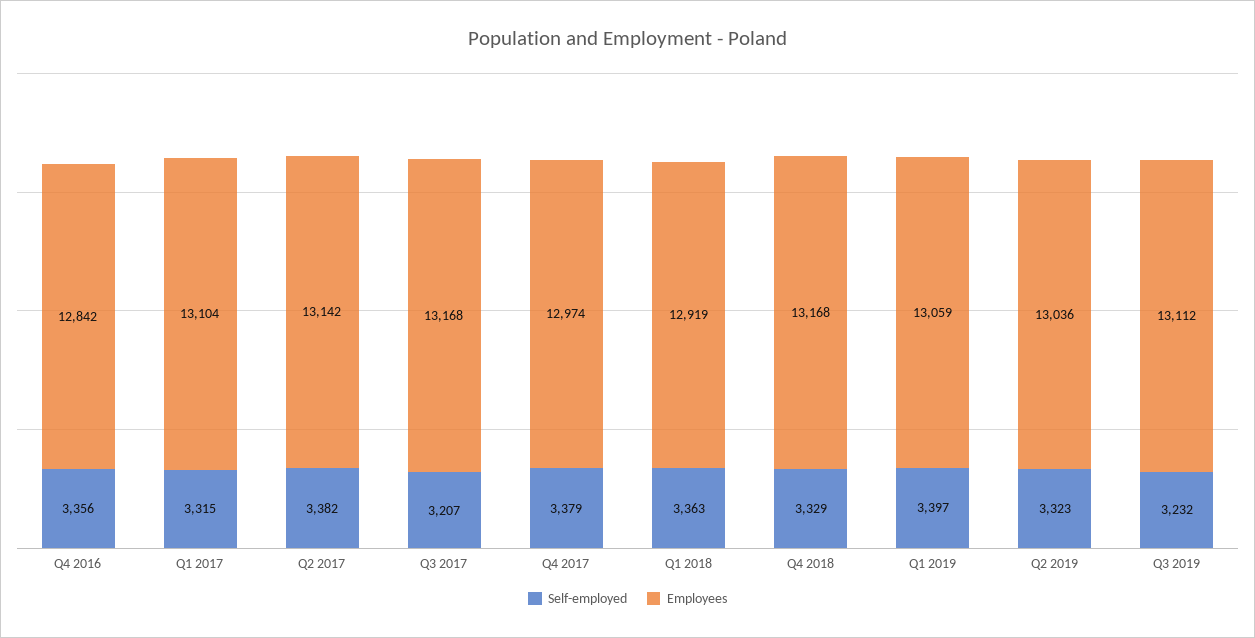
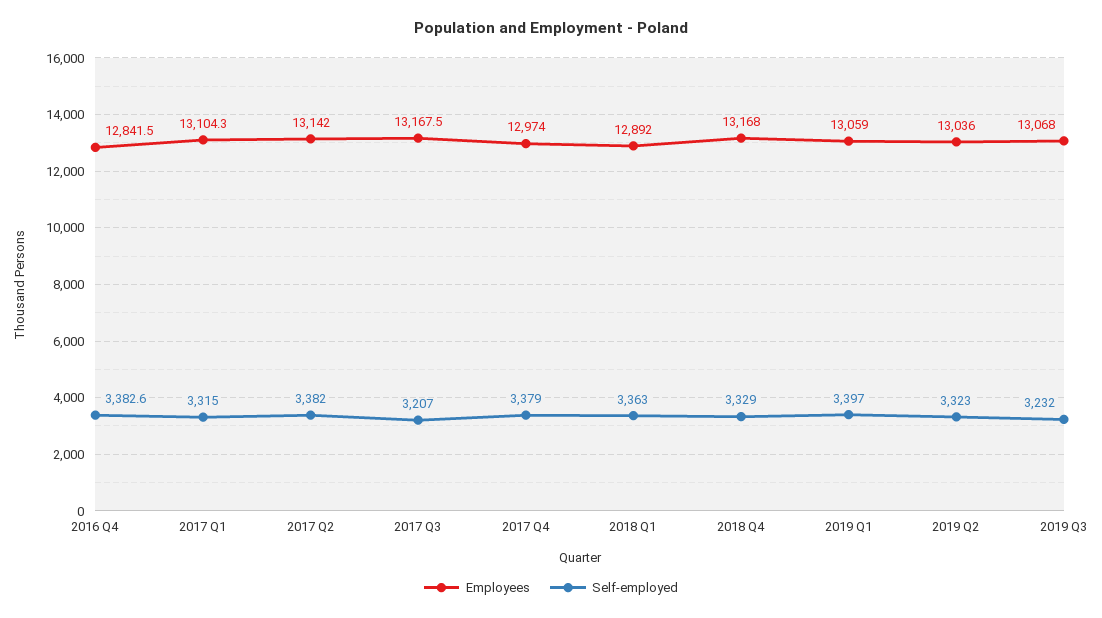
  {
    "Self-employed": {
-     "Q4 2016": 3356,
+     "Q4 2016": 3382.6,
      "Q1 2017": 3315,
      "Q2 2017": 3382,
      "Q3 2017": 3207,
      "Q4 2017": 3379,
      "Q1 2018": 3363,
      "Q4 2018": 3329,
      "Q1 2019": 3397,
      "Q2 2019": 3323,
      "Q3 2019": 3232
    },
    "Employees": {
      "Q4 2016": 12841.5,
      "Q1 2017": 13104.3,
      "Q2 2017": 13142,
      "Q3 2017": 13167.5,
      "Q4 2017": 12974,
-     "Q1 2018": 12919,
+     "Q1 2018": 12892,
      "Q4 2018": 13168,
      "Q1 2019": 13059,
      "Q2 2019": 13036,
-     "Q3 2019": 13112
+     "Q3 2019": 13068
    }
  }

